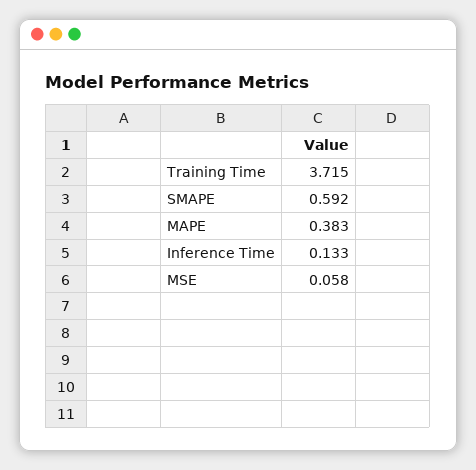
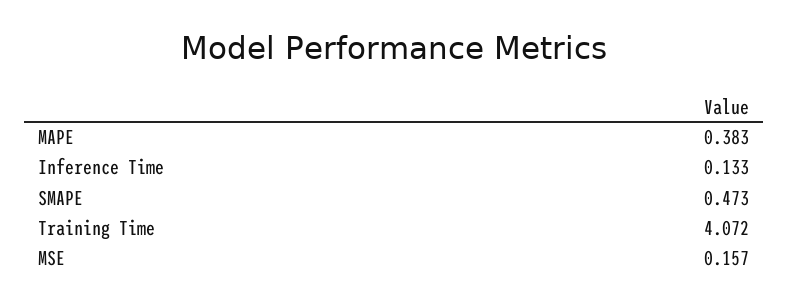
  {
-   "Training Time": 3.715,
+   "Training Time": 4.072,
-   "SMAPE": 0.592,
+   "SMAPE": 0.473,
    "MAPE": 0.383,
    "Inference Time": 0.133,
-   "MSE": 0.058
+   "MSE": 0.157
  }

